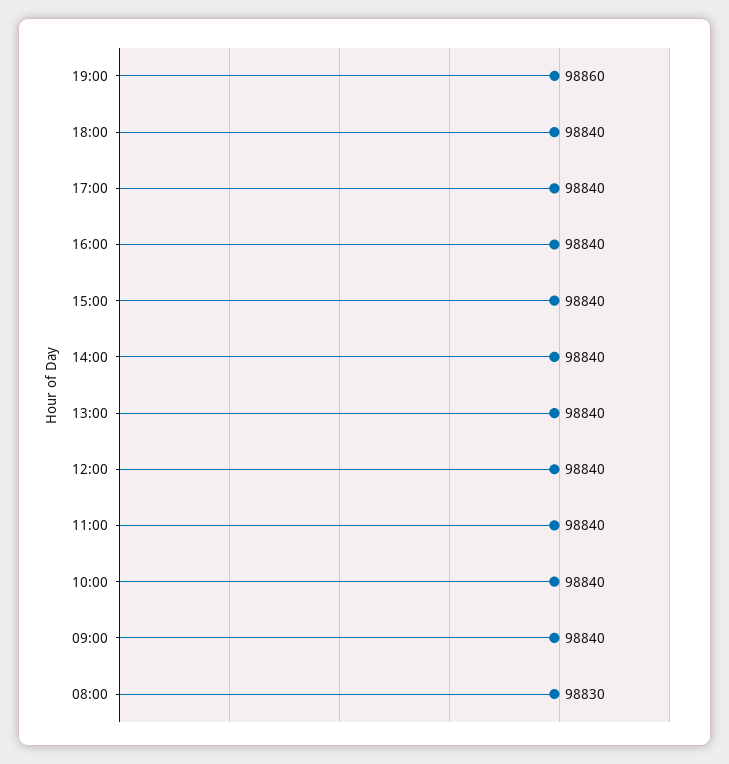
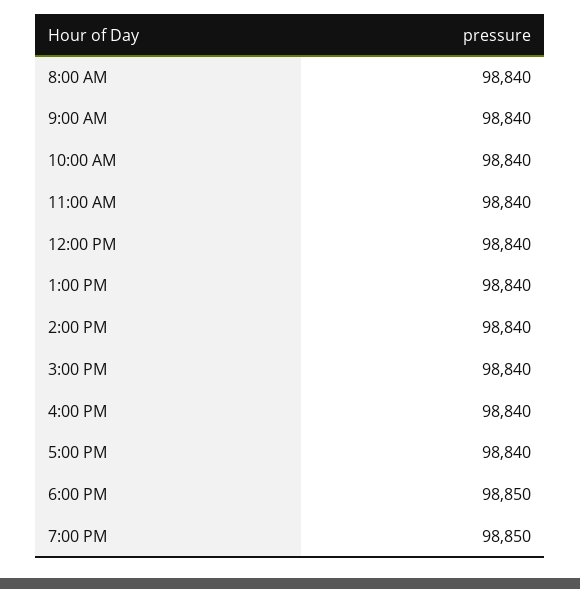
  {
-   "19:00": 98860,
+   "19:00": 98850,
-   "18:00": 98840,
+   "18:00": 98850,
    "17:00": 98840,
    "16:00": 98840,
    "15:00": 98840,
    "14:00": 98840,
    "13:00": 98840,
    "12:00": 98840,
    "11:00": 98840,
    "10:00": 98840,
    "09:00": 98840,
-   "08:00": 98830
+   "08:00": 98840
  }

